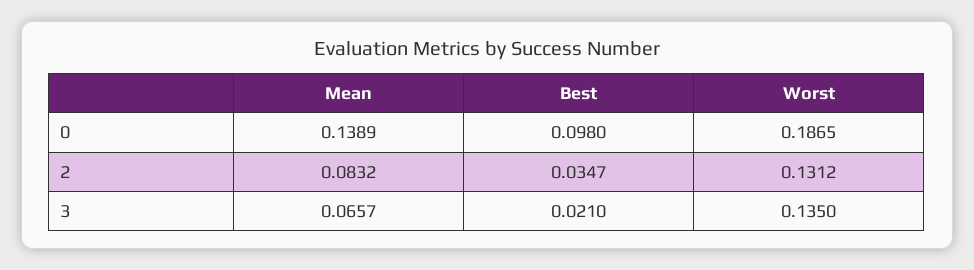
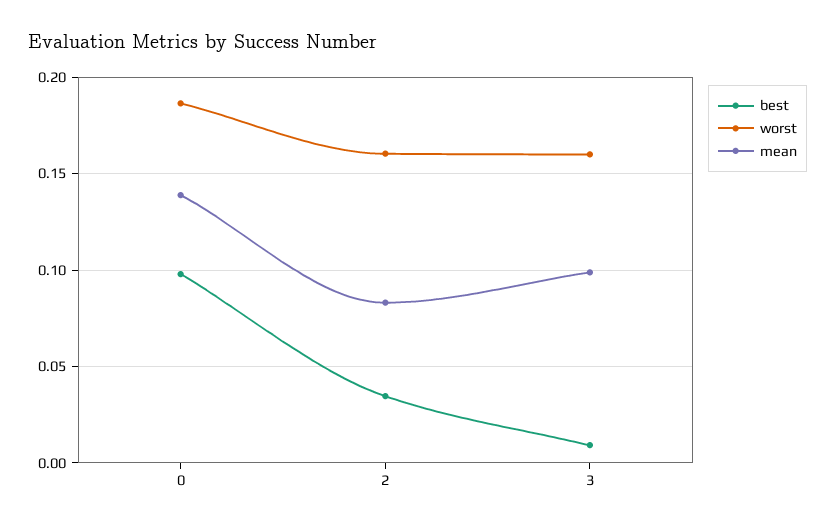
  {
    "Mean": {
      "0": 0.1389,
      "2": 0.0832,
-     "3": 0.0657
+     "3": 0.1
    },
    "Best": {
      "0": 0.098,
      "2": 0.0347,
-     "3": 0.021
+     "3": 0.01
    },
    "Worst": {
      "0": 0.1865,
-     "2": 0.1312,
+     "2": 0.16,
-     "3": 0.135
+     "3": 0.16
    }
  }

